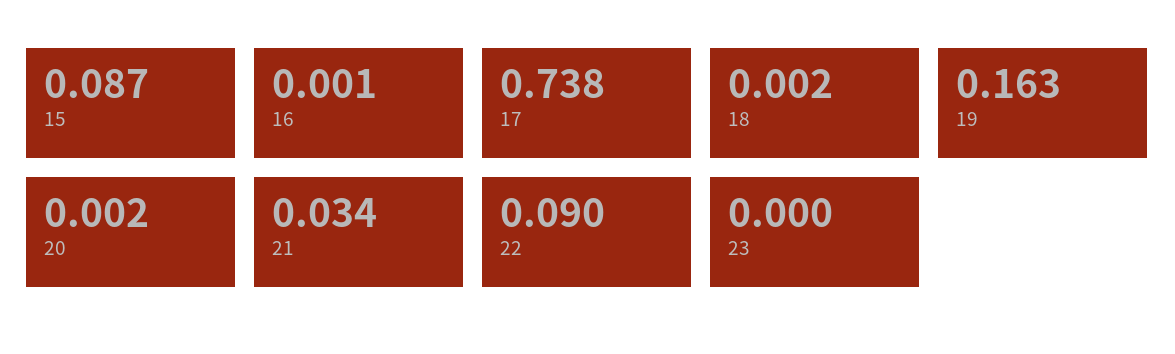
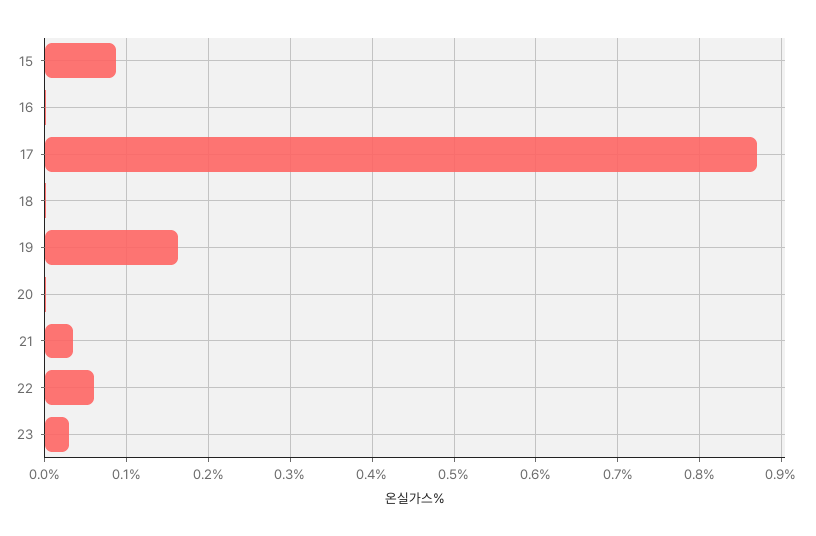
  {
    "15": 0.087,
    "16": 0.001,
-   "17": 0.738,
+   "17": 0.87,
    "18": 0.002,
    "19": 0.163,
    "20": 0.002,
    "21": 0.034,
-   "22": 0.09,
+   "22": 0.06,
-   "23": 0
+   "23": 0.03
  }

